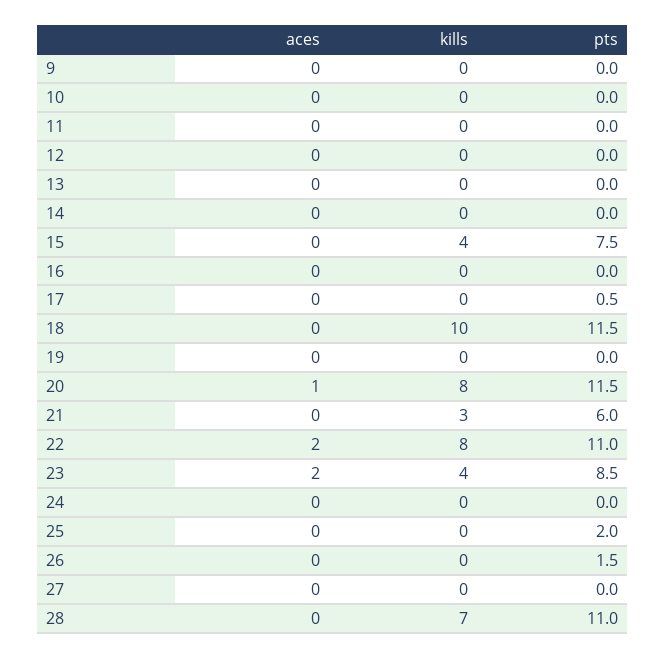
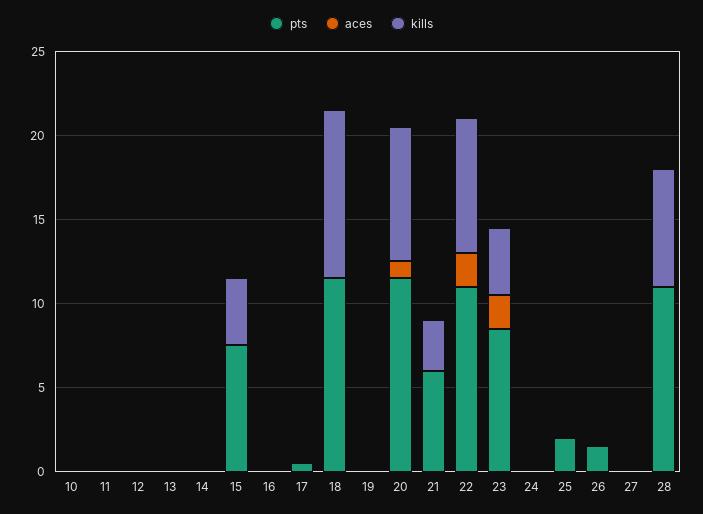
  {
    "aces": {
-     "9": 0,
      "10": 0,
      "11": 0,
      "12": 0,
      "13": 0,
      "14": 0,
      "15": 0,
      "16": 0,
      "17": 0,
      "18": 0,
      "19": 0,
      "20": 1,
      "21": 0,
      "22": 2,
      "23": 2,
      "24": 0,
      "25": 0,
      "26": 0,
      "27": 0,
      "28": 0
    },
    "kills": {
-     "9": 0,
      "10": 0,
      "11": 0,
      "12": 0,
      "13": 0,
      "14": 0,
      "15": 4,
      "16": 0,
      "17": 0,
      "18": 10,
      "19": 0,
      "20": 8,
      "21": 3,
      "22": 8,
      "23": 4,
      "24": 0,
      "25": 0,
      "26": 0,
      "27": 0,
      "28": 7
    },
    "pts": {
-     "9": 0,
      "10": 0,
      "11": 0,
      "12": 0,
      "13": 0,
      "14": 0,
      "15": 7.5,
      "16": 0,
      "17": 0.5,
      "18": 11.5,
      "19": 0,
      "20": 11.5,
      "21": 6,
      "22": 11,
      "23": 8.5,
      "24": 0,
      "25": 2,
      "26": 1.5,
      "27": 0,
      "28": 11
    }
  }

